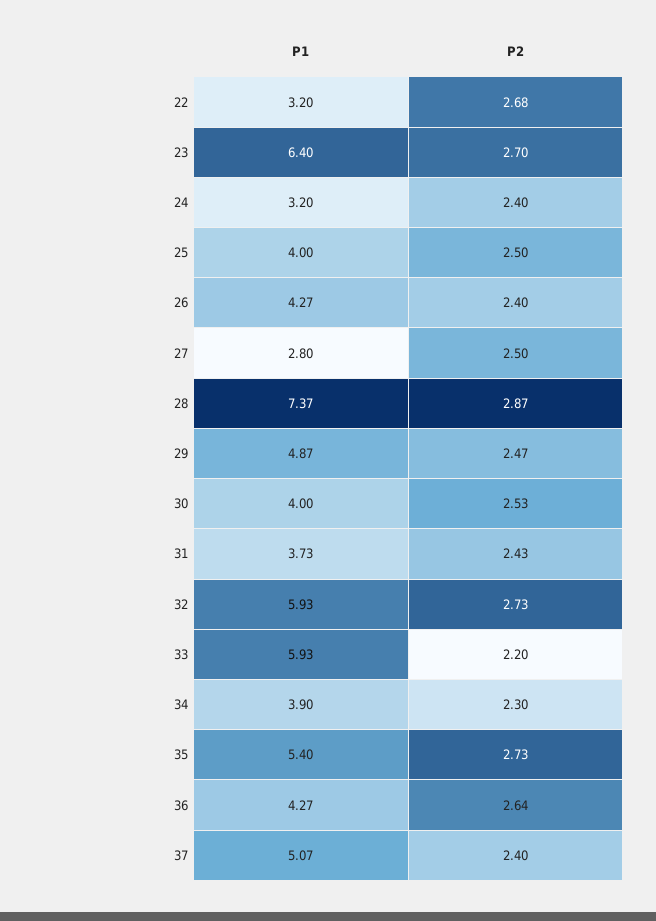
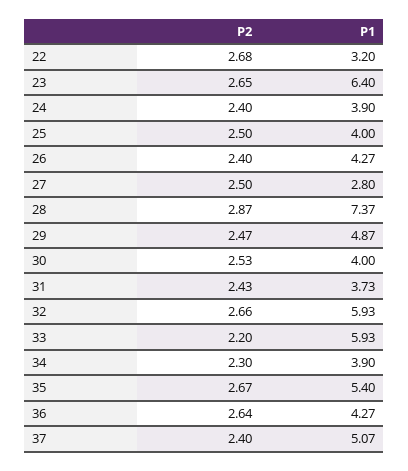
  {
    "P1": {
      "22": 3.2,
      "23": 6.4,
-     "24": 3.2,
+     "24": 3.9,
      "25": 4,
      "26": 4.27,
      "27": 2.8,
      "28": 7.37,
      "29": 4.87,
      "30": 4,
      "31": 3.73,
      "32": 5.93,
      "33": 5.93,
      "34": 3.9,
      "35": 5.4,
      "36": 4.27,
      "37": 5.07
    },
    "P2": {
      "22": 2.68,
-     "23": 2.7,
+     "23": 2.65,
      "24": 2.4,
      "25": 2.5,
      "26": 2.4,
      "27": 2.5,
      "28": 2.87,
      "29": 2.47,
      "30": 2.53,
      "31": 2.43,
-     "32": 2.73,
+     "32": 2.66,
      "33": 2.2,
      "34": 2.3,
-     "35": 2.73,
+     "35": 2.67,
      "36": 2.64,
      "37": 2.4
    }
  }

